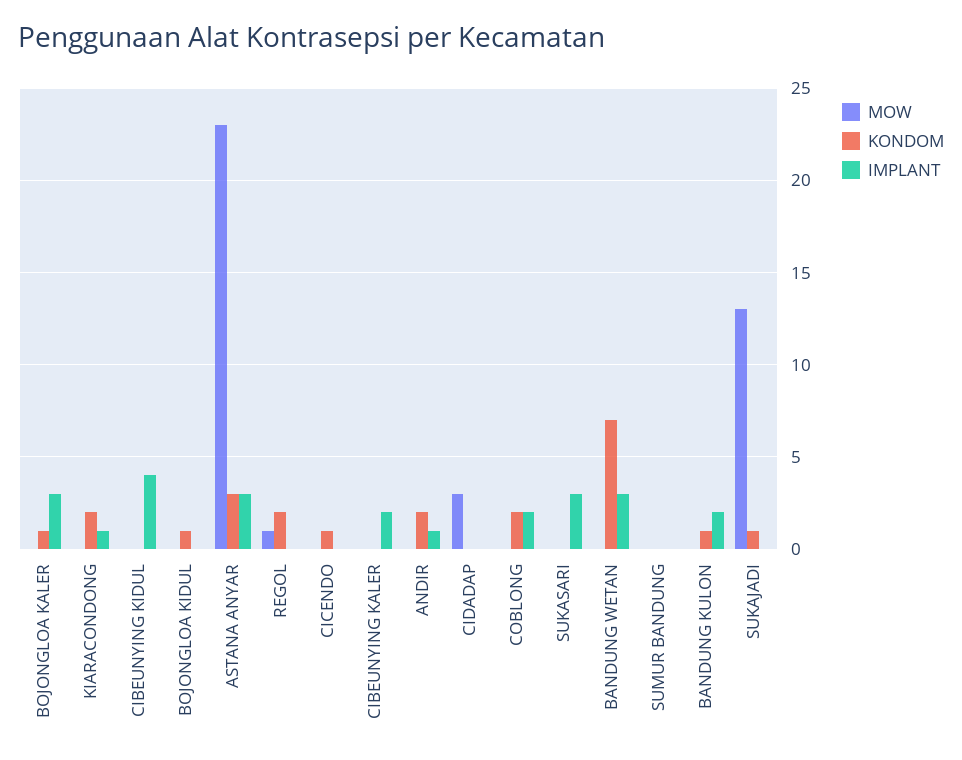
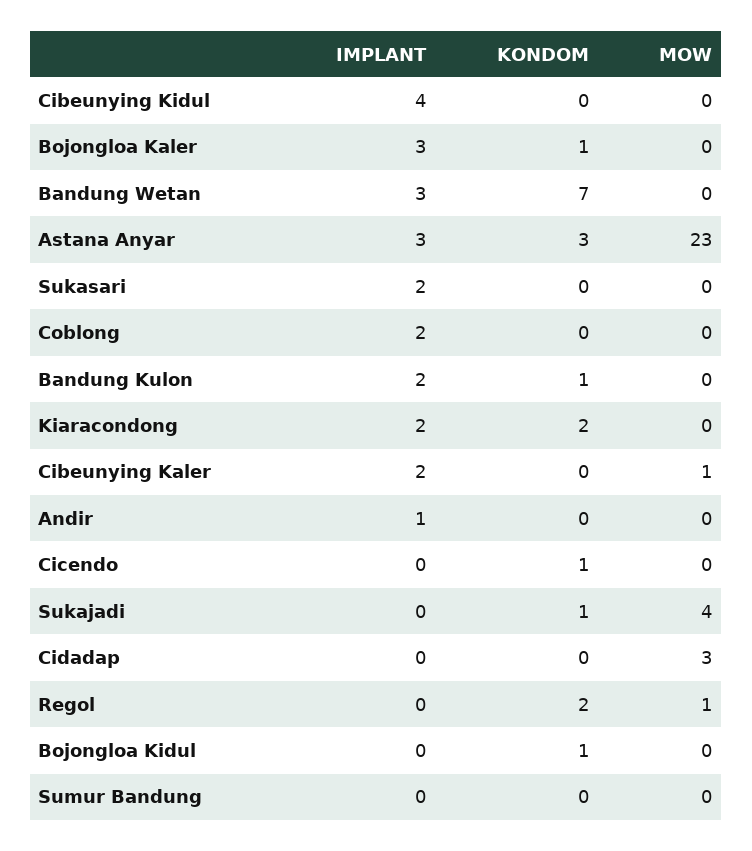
  {
    "MOW": {
      "BOJONGLOA KALER": 0,
      "KIARACONDONG": 0,
      "CIBEUNYING KIDUL": 0,
      "BOJONGLOA KIDUL": 0,
      "ASTANA ANYAR": 23,
      "REGOL": 1,
      "CICENDO": 0,
-     "CIBEUNYING KALER": 0,
+     "CIBEUNYING KALER": 1,
      "ANDIR": 0,
      "CIDADAP": 3,
      "COBLONG": 0,
      "SUKASARI": 0,
      "BANDUNG WETAN": 0,
      "SUMUR BANDUNG": 0,
      "BANDUNG KULON": 0,
-     "SUKAJADI": 13
+     "SUKAJADI": 4
    },
    "KONDOM": {
      "BOJONGLOA KALER": 1,
      "KIARACONDONG": 2,
      "CIBEUNYING KIDUL": 0,
      "BOJONGLOA KIDUL": 1,
      "ASTANA ANYAR": 3,
      "REGOL": 2,
      "CICENDO": 1,
      "CIBEUNYING KALER": 0,
-     "ANDIR": 2,
+     "ANDIR": 0,
      "CIDADAP": 0,
-     "COBLONG": 2,
+     "COBLONG": 0,
      "SUKASARI": 0,
      "BANDUNG WETAN": 7,
      "SUMUR BANDUNG": 0,
      "BANDUNG KULON": 1,
      "SUKAJADI": 1
    },
    "IMPLANT": {
      "BOJONGLOA KALER": 3,
-     "KIARACONDONG": 1,
+     "KIARACONDONG": 2,
      "CIBEUNYING KIDUL": 4,
      "BOJONGLOA KIDUL": 0,
      "ASTANA ANYAR": 3,
      "REGOL": 0,
      "CICENDO": 0,
      "CIBEUNYING KALER": 2,
      "ANDIR": 1,
      "CIDADAP": 0,
      "COBLONG": 2,
-     "SUKASARI": 3,
+     "SUKASARI": 2,
      "BANDUNG WETAN": 3,
      "SUMUR BANDUNG": 0,
      "BANDUNG KULON": 2,
      "SUKAJADI": 0
    }
  }

